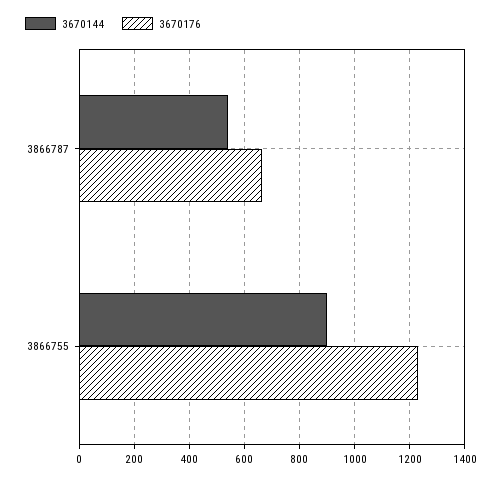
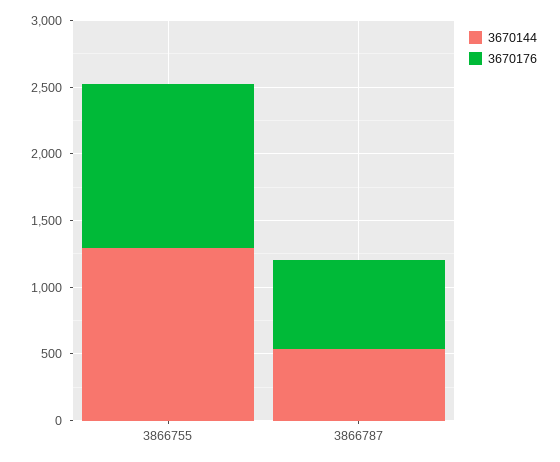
  {
    "3670144": {
      "3866787": 550,
-     "3866755": 900
+     "3866755": 1300
    },
    "3670176": {
      "3866787": 675,
      "3866755": 1225
    }
  }

